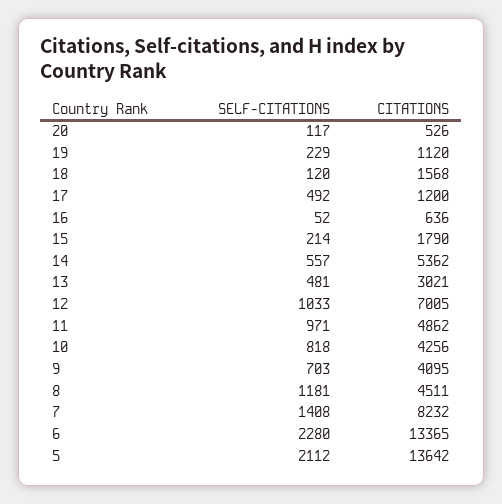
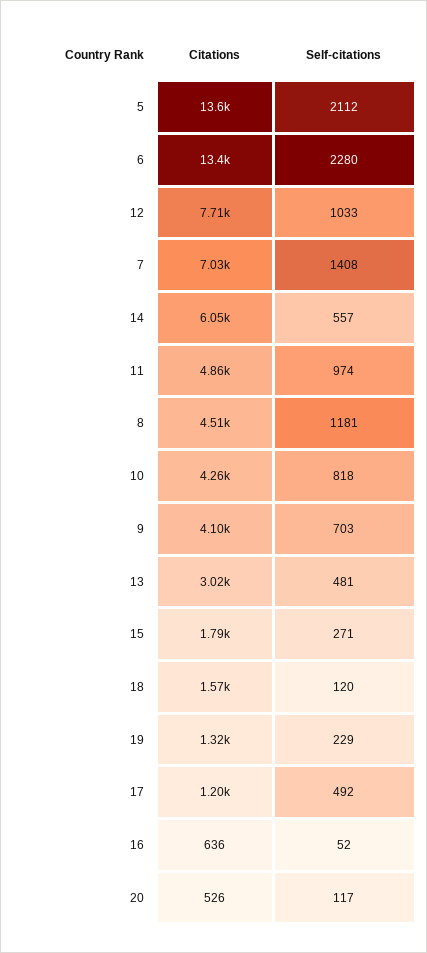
  {
    "SELF-CITATIONS": {
      "20": 117,
      "19": 229,
      "18": 120,
      "17": 492,
      "16": 52,
-     "15": 214,
+     "15": 271,
      "14": 557,
      "13": 481,
      "12": 1033,
-     "11": 971,
+     "11": 974,
      "10": 818,
      "9": 703,
      "8": 1181,
      "7": 1408,
      "6": 2280,
      "5": 2112
    },
    "CITATIONS": {
      "20": 526,
-     "19": 1120,
+     "19": 1320,
      "18": 1568,
      "17": 1200,
      "16": 636,
      "15": 1790,
-     "14": 5362,
+     "14": 6050,
      "13": 3021,
-     "12": 7005,
+     "12": 7710,
      "11": 4862,
      "10": 4256,
      "9": 4095,
      "8": 4511,
-     "7": 8232,
+     "7": 7030,
      "6": 13365,
      "5": 13642
    }
  }

